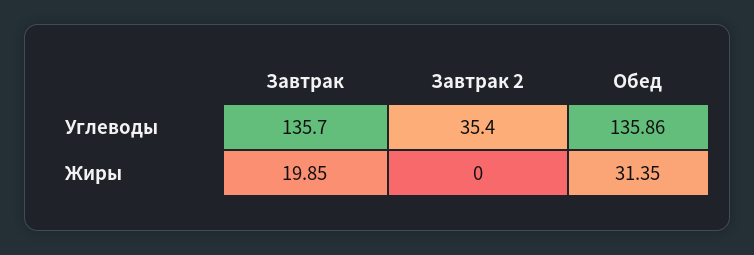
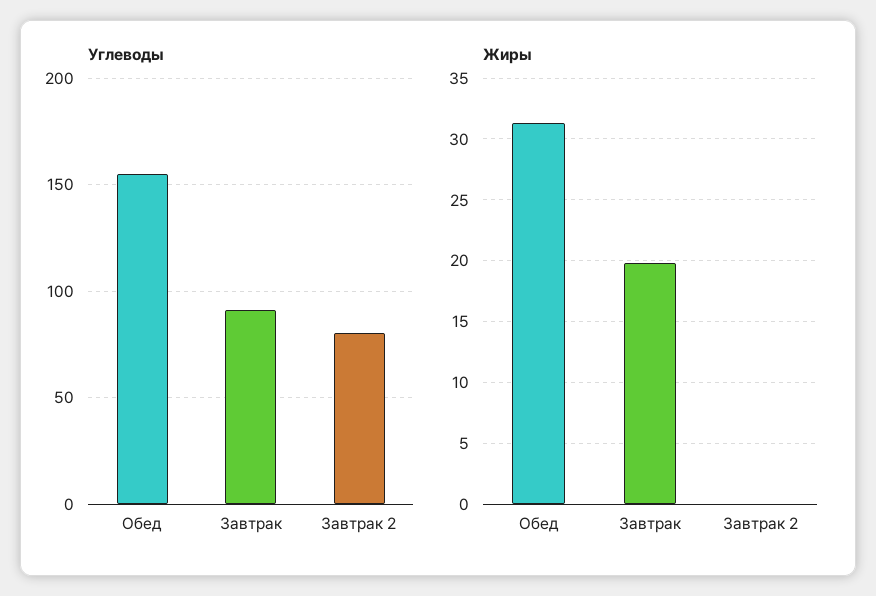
  {
    "Углеводы": {
-     "Завтрак": 135.7,
+     "Завтрак": 90,
-     "Завтрак 2": 35.4,
+     "Завтрак 2": 80,
-     "Обед": 135.86
+     "Обед": 155
    },
    "Жиры": {
      "Завтрак": 19.85,
      "Завтрак 2": 0,
      "Обед": 31.35
    }
  }

